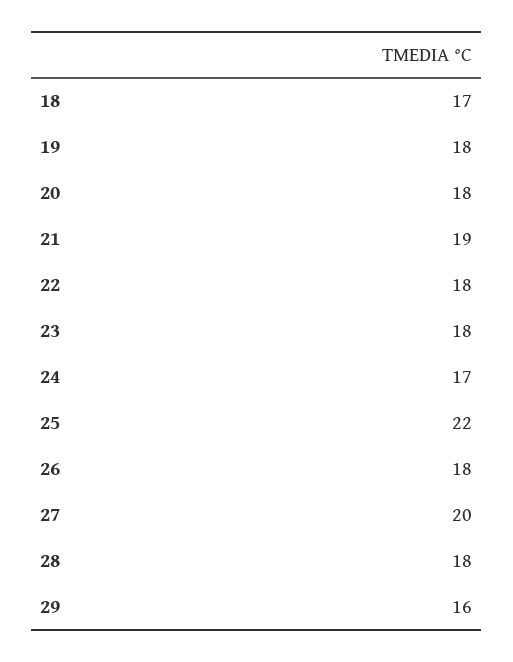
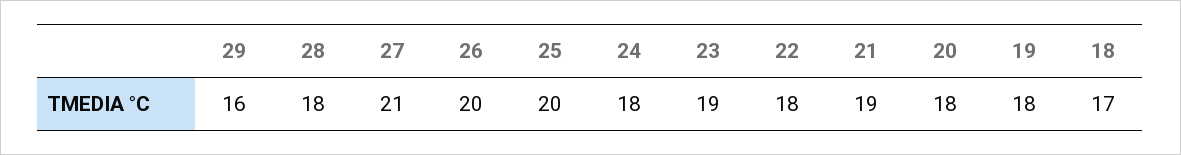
  {
    "18": 17,
    "19": 18,
    "20": 18,
    "21": 19,
    "22": 18,
-   "23": 18,
+   "23": 19,
-   "24": 17,
+   "24": 18,
-   "25": 22,
+   "25": 20,
-   "26": 18,
+   "26": 20,
-   "27": 20,
+   "27": 21,
    "28": 18,
    "29": 16
  }

